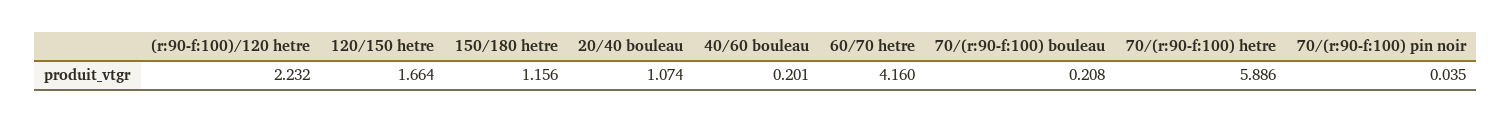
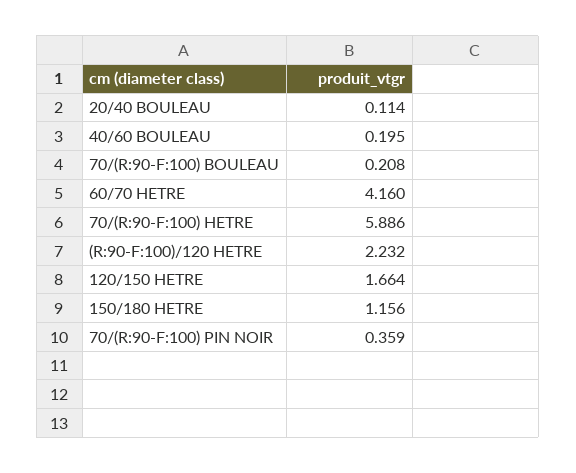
  {
    "(r:90-f:100)/120 hetre": 2.232,
    "120/150 hetre": 1.664,
    "150/180 hetre": 1.156,
-   "20/40 bouleau": 1.074,
+   "20/40 bouleau": 0.114,
-   "40/60 bouleau": 0.201,
+   "40/60 bouleau": 0.195,
    "60/70 hetre": 4.16,
    "70/(r:90-f:100) bouleau": 0.208,
    "70/(r:90-f:100) hetre": 5.886,
-   "70/(r:90-f:100) pin noir": 0.035
+   "70/(r:90-f:100) pin noir": 0.359
  }

